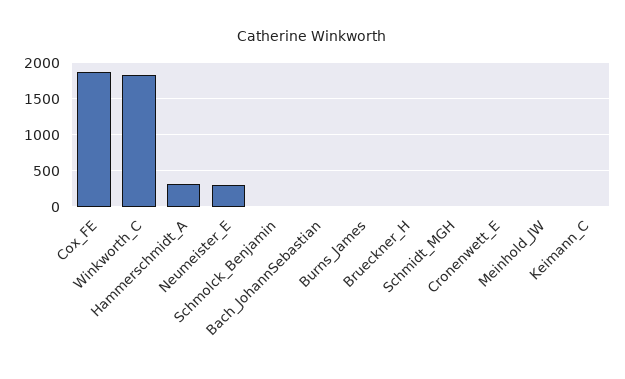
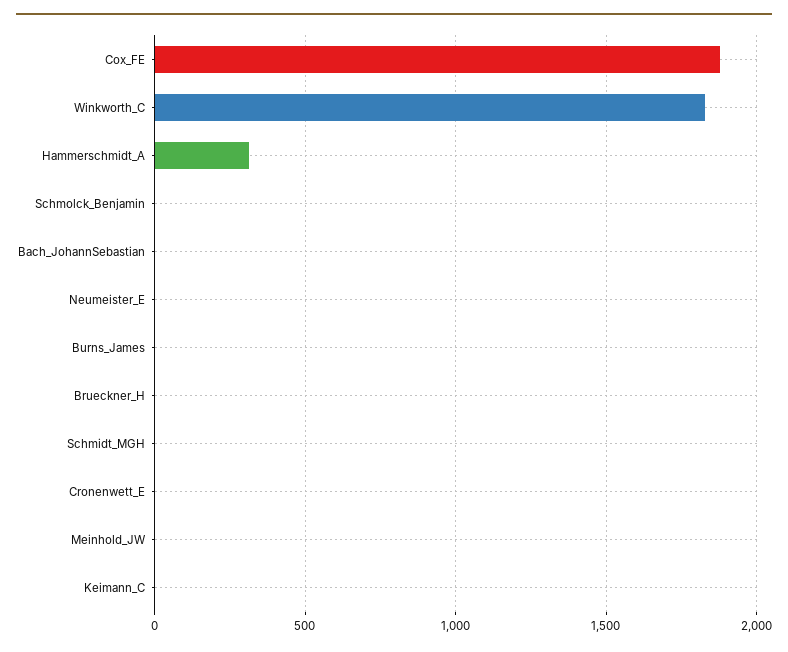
  {
    "Cox_FE": 1900,
    "Winkworth_C": 1850,
    "Hammerschmidt_A": 300,
-   "Neumeister_E": 300,
+   "Neumeister_E": 0,
    "Schmolck_Benjamin": 0,
    "Bach_JohannSebastian": 0,
    "Burns_James": 0,
    "Brueckner_H": 0,
    "Schmidt_MGH": 0,
    "Cronenwett_E": 0,
    "Meinhold_JW": 0,
    "Keimann_C": 0
  }

